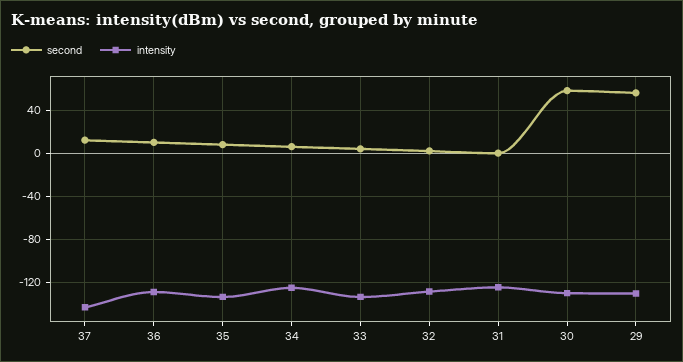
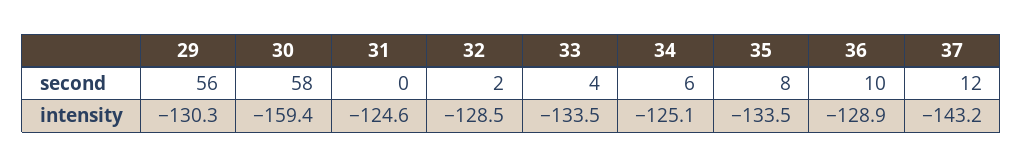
  {
    "second": {
      "37": 12,
      "36": 10,
      "35": 8,
      "34": 6,
      "33": 4,
      "32": 2,
      "31": 0,
      "30": 58,
      "29": 56
    },
    "intensity": {
      "37": -143.2,
      "36": -128.9,
      "35": -133.5,
      "34": -125.1,
      "33": -133.5,
      "32": -128.5,
      "31": -124.6,
-     "30": -130,
+     "30": -159.4,
      "29": -130.3
    }
  }

